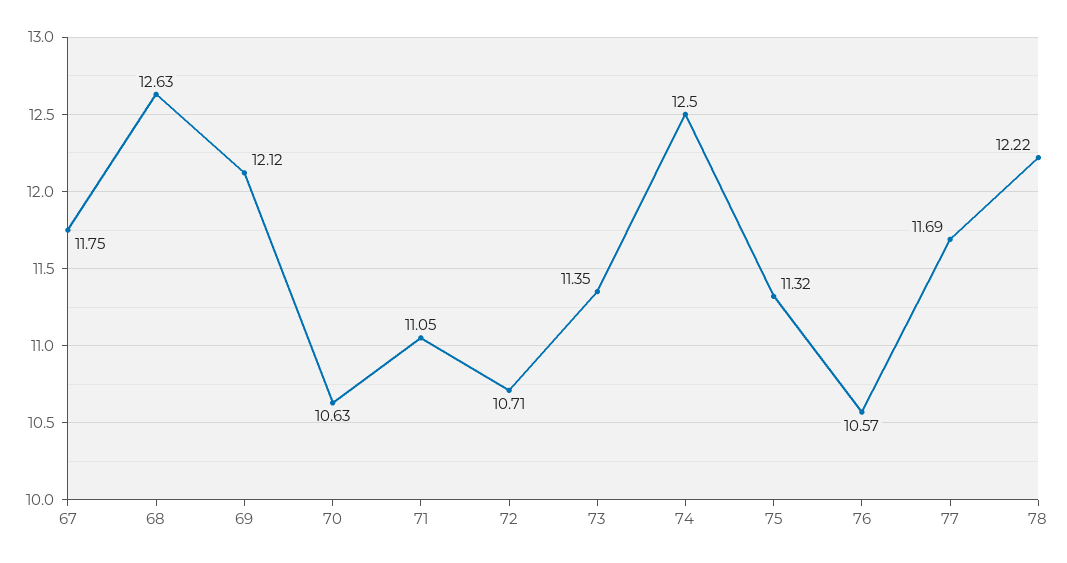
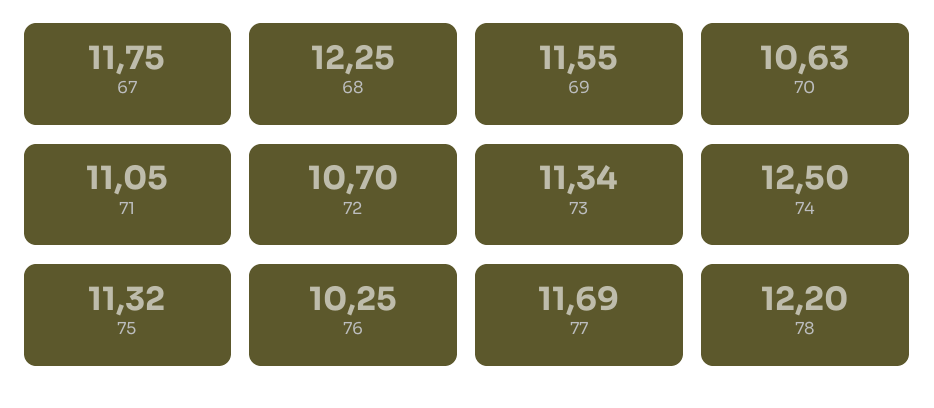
  {
    "67": 11.75,
-   "68": 12.63,
+   "68": 12.25,
-   "69": 12.12,
+   "69": 11.55,
    "70": 10.63,
    "71": 11.05,
-   "72": 10.71,
+   "72": 10.7,
-   "73": 11.35,
+   "73": 11.34,
    "74": 12.5,
    "75": 11.32,
-   "76": 10.57,
+   "76": 10.25,
    "77": 11.69,
-   "78": 12.22
+   "78": 12.2
  }

